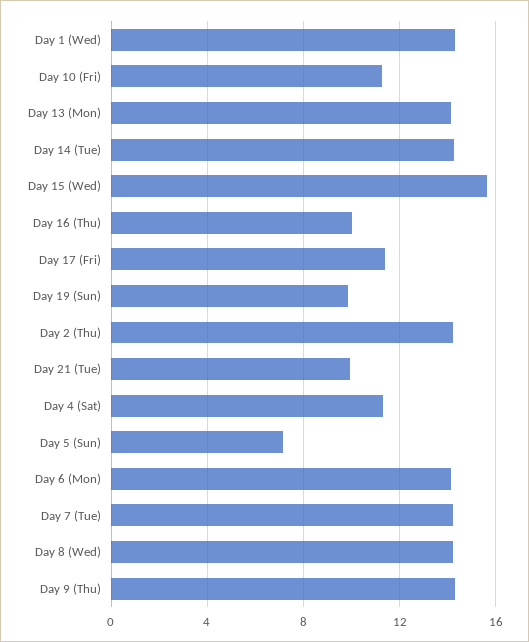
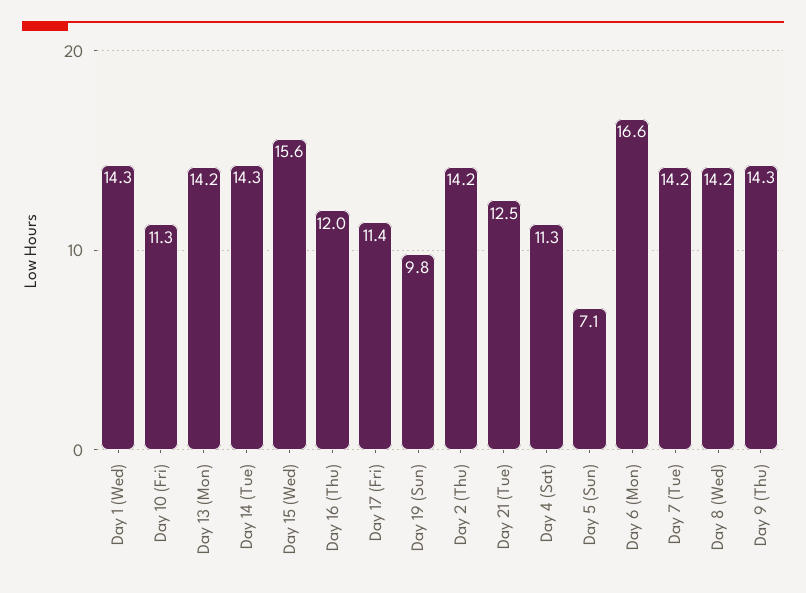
  {
    "Day 1 (Wed)": 14.3,
    "Day 10 (Fri)": 11.3,
    "Day 13 (Mon)": 14.2,
    "Day 14 (Tue)": 14.3,
    "Day 15 (Wed)": 15.6,
-   "Day 16 (Thu)": 10,
+   "Day 16 (Thu)": 12,
    "Day 17 (Fri)": 11.4,
    "Day 19 (Sun)": 9.8,
    "Day 2 (Thu)": 14.2,
-   "Day 21 (Tue)": 10,
+   "Day 21 (Tue)": 12.5,
    "Day 4 (Sat)": 11.3,
    "Day 5 (Sun)": 7.1,
-   "Day 6 (Mon)": 14,
+   "Day 6 (Mon)": 16.6,
    "Day 7 (Tue)": 14.2,
    "Day 8 (Wed)": 14.2,
    "Day 9 (Thu)": 14.3
  }

